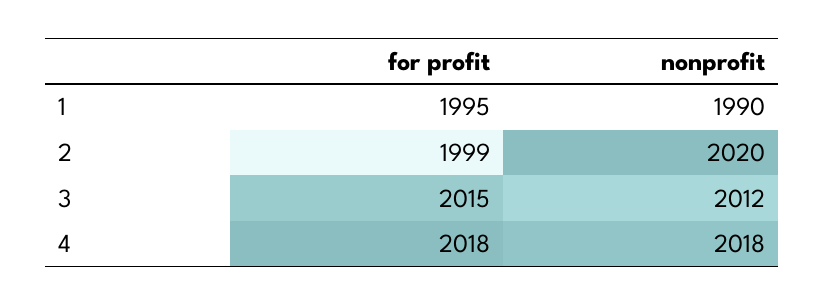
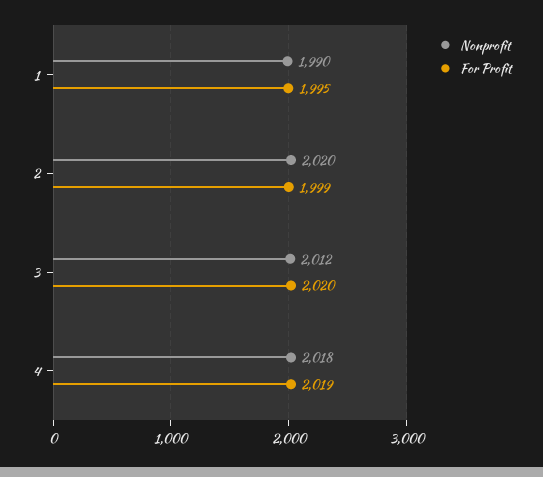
  {
    "for profit": {
      "1": 1995,
      "2": 1999,
-     "3": 2015,
+     "3": 2020,
-     "4": 2018
+     "4": 2019
    },
    "nonprofit": {
      "1": 1990,
      "2": 2020,
      "3": 2012,
      "4": 2018
    }
  }

